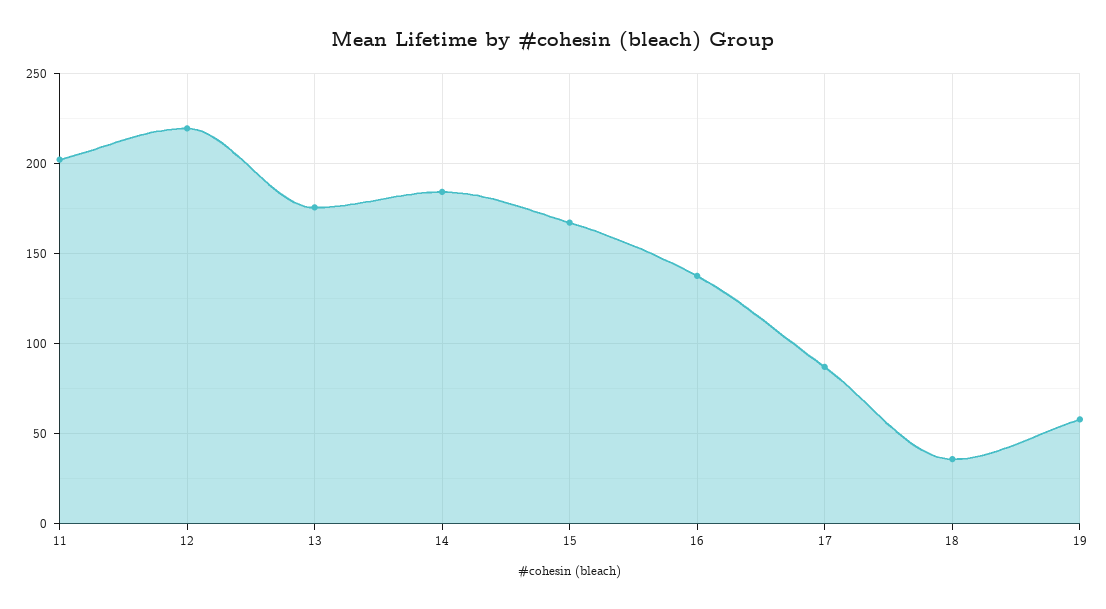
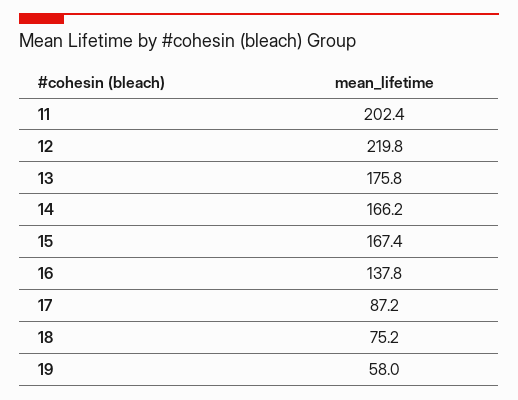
  {
    "11": 202.4,
    "12": 219.8,
    "13": 175.8,
-   "14": 185,
+   "14": 166.2,
    "15": 167.4,
    "16": 137.8,
    "17": 87.2,
-   "18": 35,
+   "18": 75.2,
    "19": 58
  }

